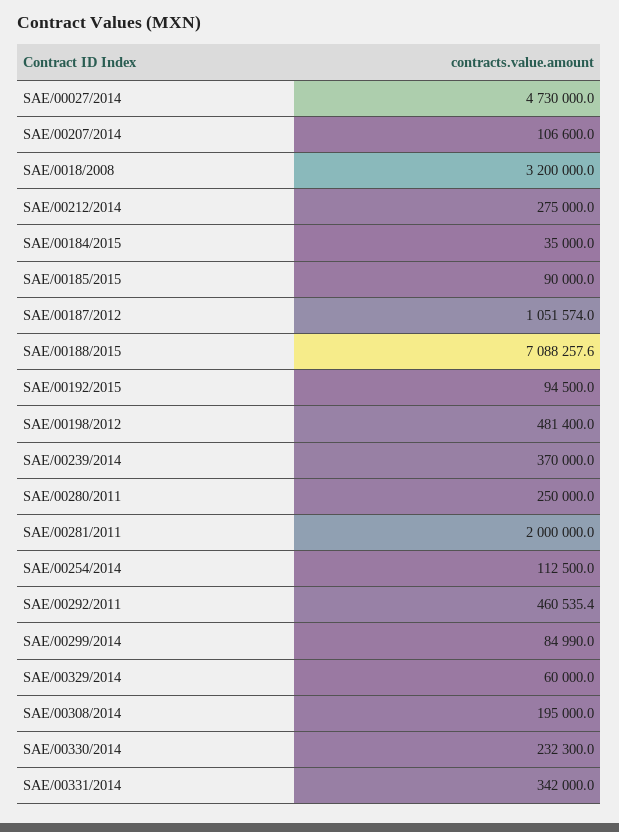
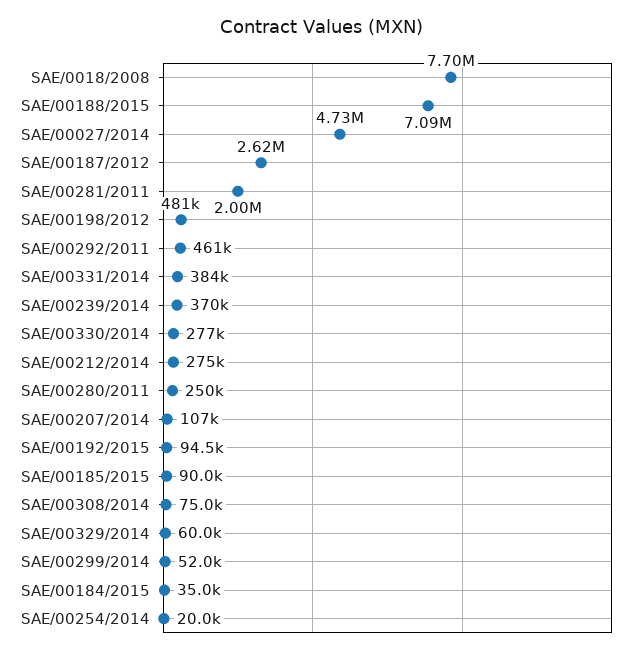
  {
    "SAE/00027/2014": 4730000,
    "SAE/00207/2014": 106600,
-   "SAE/0018/2008": 3200000,
+   "SAE/0018/2008": 7700000,
    "SAE/00212/2014": 275000,
    "SAE/00184/2015": 35000,
    "SAE/00185/2015": 90000,
-   "SAE/00187/2012": 1051574,
+   "SAE/00187/2012": 2620000,
    "SAE/00188/2015": 7088257.6,
    "SAE/00192/2015": 94500,
    "SAE/00198/2012": 481400,
    "SAE/00239/2014": 370000,
    "SAE/00280/2011": 250000,
    "SAE/00281/2011": 2000000,
-   "SAE/00254/2014": 112500,
+   "SAE/00254/2014": 20000,
    "SAE/00292/2011": 460535.4,
-   "SAE/00299/2014": 84990,
+   "SAE/00299/2014": 52000,
    "SAE/00329/2014": 60000,
-   "SAE/00308/2014": 195000,
+   "SAE/00308/2014": 75000,
-   "SAE/00330/2014": 232300,
+   "SAE/00330/2014": 277000,
-   "SAE/00331/2014": 342000
+   "SAE/00331/2014": 384000
  }

